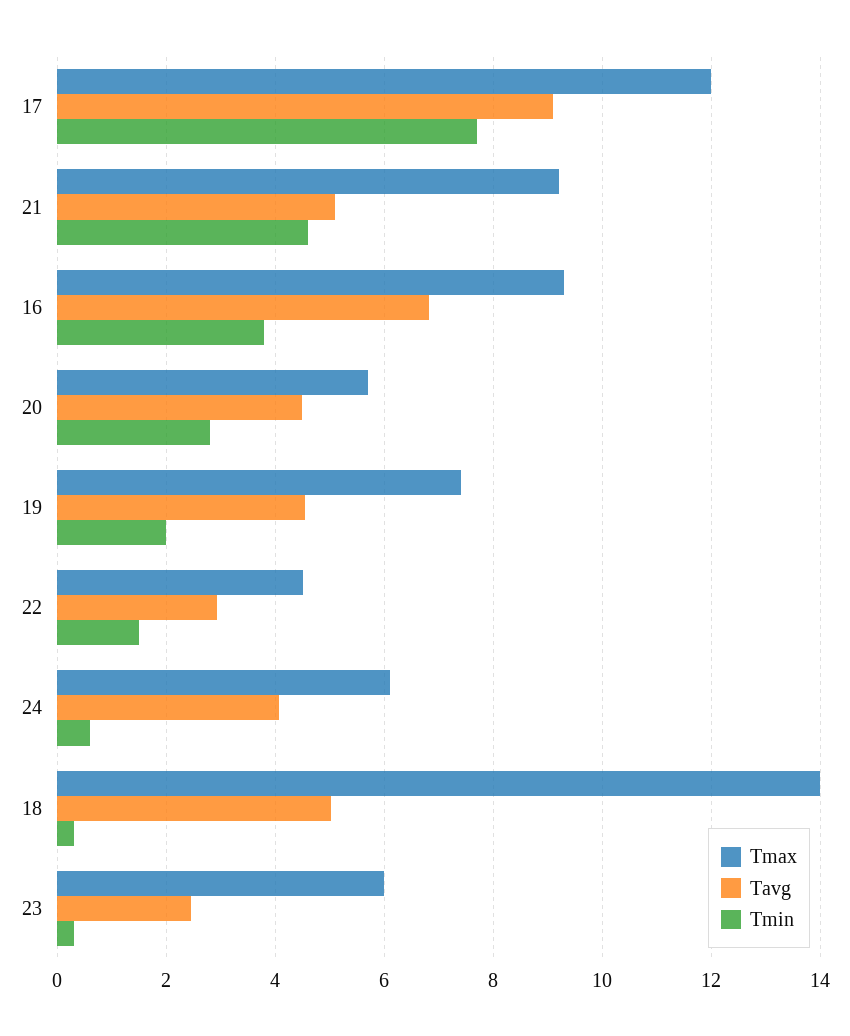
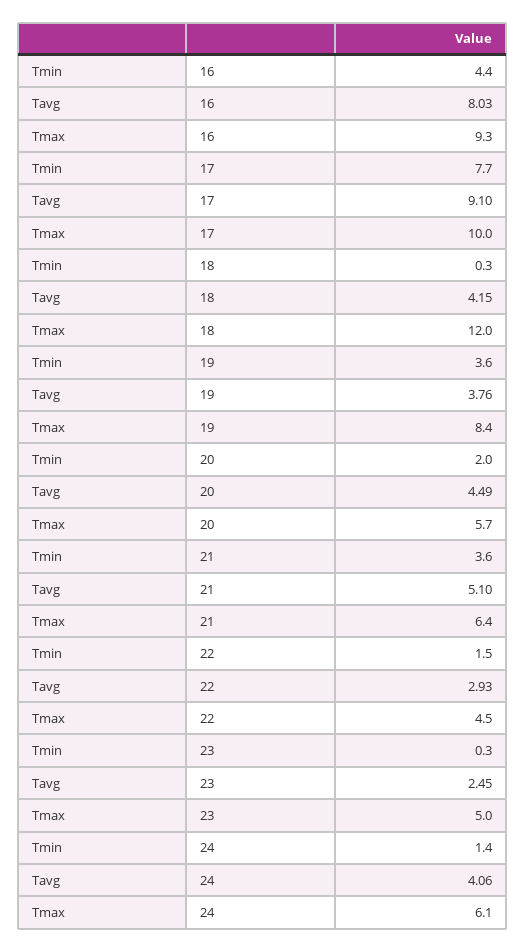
  {
    "Tmax": {
-     "17": 12,
+     "17": 10,
-     "21": 9.2,
+     "21": 6.4,
      "16": 9.3,
      "20": 5.7,
-     "19": 7.4,
+     "19": 8.4,
      "22": 4.5,
      "24": 6.1,
-     "18": 14,
+     "18": 12,
-     "23": 6
+     "23": 5
    },
    "Tavg": {
      "17": 9.1,
      "21": 5.1,
-     "16": 6.8,
+     "16": 8.03,
      "20": 4.49,
-     "19": 4.6,
+     "19": 3.76,
      "22": 2.93,
      "24": 4.06,
-     "18": 5,
+     "18": 4.15,
      "23": 2.45
    },
    "Tmin": {
      "17": 7.7,
-     "21": 4.6,
+     "21": 3.6,
-     "16": 3.8,
+     "16": 4.4,
-     "20": 2.8,
+     "20": 2,
-     "19": 2,
+     "19": 3.6,
      "22": 1.5,
-     "24": 0.6,
+     "24": 1.4,
      "18": 0.3,
      "23": 0.3
    }
  }

